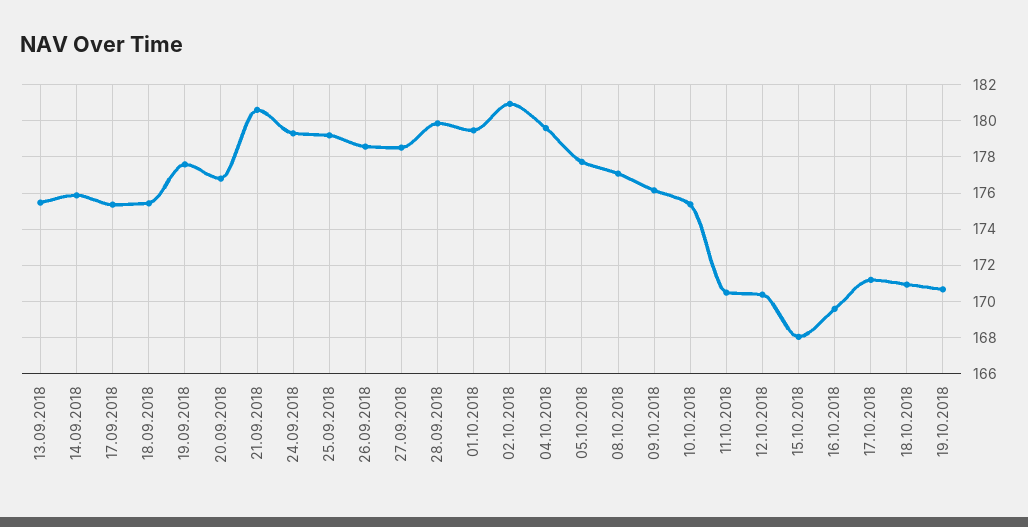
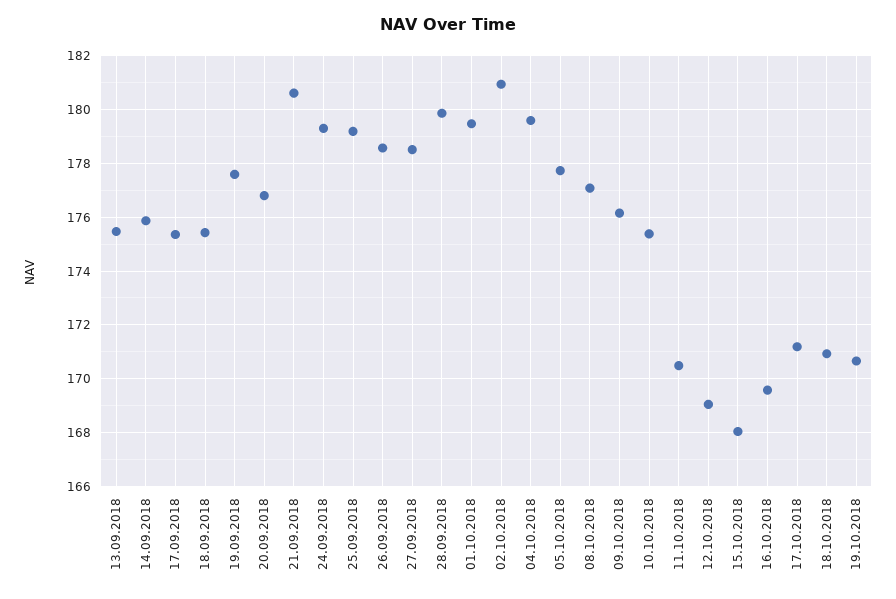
  {
    "13.09.2018": 175.5,
    "14.09.2018": 175.75,
    "17.09.2018": 175.25,
    "18.09.2018": 175.5,
    "19.09.2018": 177.5,
    "20.09.2018": 176.75,
    "21.09.2018": 180.5,
    "24.09.2018": 179.25,
    "25.09.2018": 179.25,
    "26.09.2018": 178.5,
    "27.09.2018": 178.5,
    "28.09.2018": 179.75,
    "01.10.2018": 179.5,
    "02.10.2018": 181,
    "04.10.2018": 179.5,
    "05.10.2018": 177.75,
    "08.10.2018": 177,
    "09.10.2018": 176.25,
    "10.10.2018": 175.5,
    "11.10.2018": 170.5,
-   "12.10.2018": 170.5,
+   "12.10.2018": 169,
    "15.10.2018": 168,
    "16.10.2018": 169.5,
    "17.10.2018": 171.25,
    "18.10.2018": 171,
    "19.10.2018": 170.75
  }

